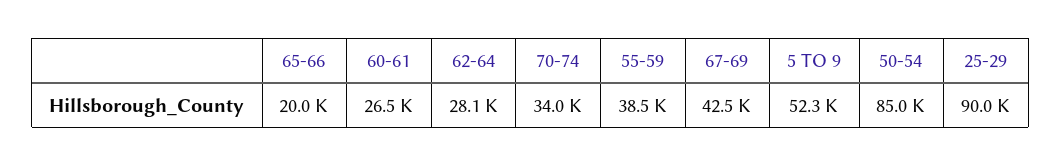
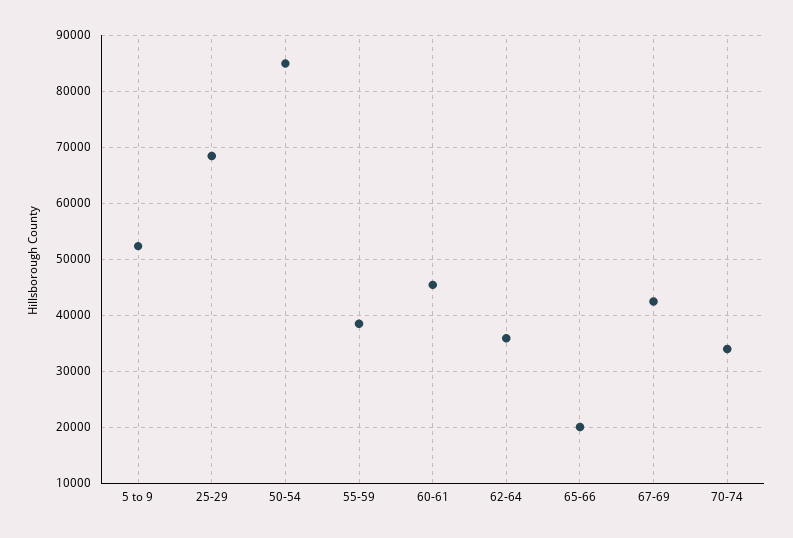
  {
    "65-66": 20000,
-   "60-61": 26500,
+   "60-61": 46000,
-   "62-64": 28100,
+   "62-64": 36000,
    "70-74": 34000,
    "55-59": 38500,
    "67-69": 42500,
    "5 TO 9": 52300,
    "50-54": 85000,
-   "25-29": 90000
+   "25-29": 68000
  }

